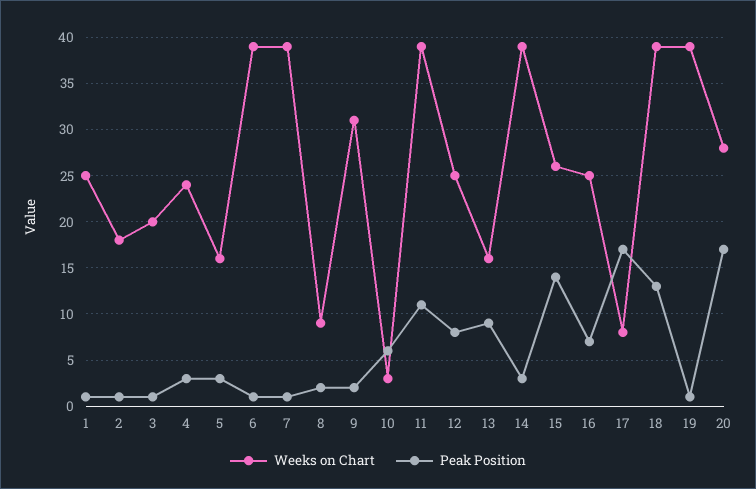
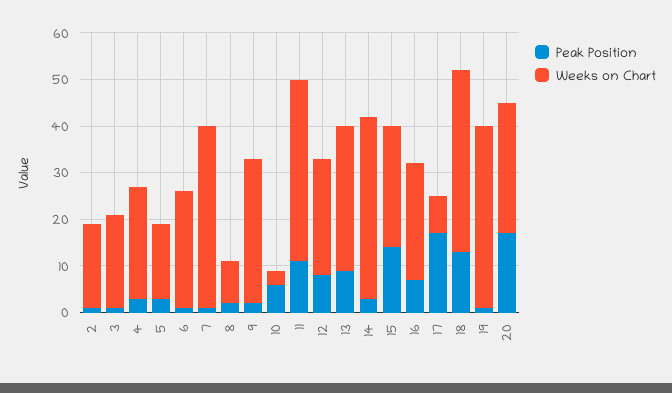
  {
    "Weeks on Chart": {
-     "1": 25,
      "2": 18,
      "3": 20,
      "4": 24,
      "5": 16,
-     "6": 39,
+     "6": 25,
      "7": 39,
      "8": 9,
      "9": 31,
      "10": 3,
      "11": 39,
      "12": 25,
-     "13": 16,
+     "13": 30,
      "14": 39,
      "15": 26,
      "16": 25,
      "17": 8,
      "18": 39,
      "19": 39,
      "20": 28
    },
    "Peak Position": {
-     "1": 1,
      "2": 1,
      "3": 1,
      "4": 3,
      "5": 3,
      "6": 1,
      "7": 1,
      "8": 2,
      "9": 2,
      "10": 6,
      "11": 11,
      "12": 8,
      "13": 9,
      "14": 3,
      "15": 14,
      "16": 7,
      "17": 17,
      "18": 13,
      "19": 1,
      "20": 17
    }
  }

